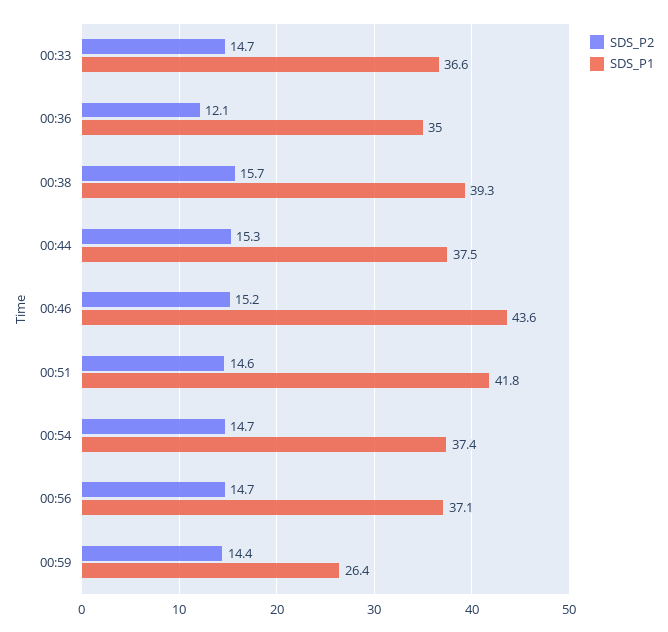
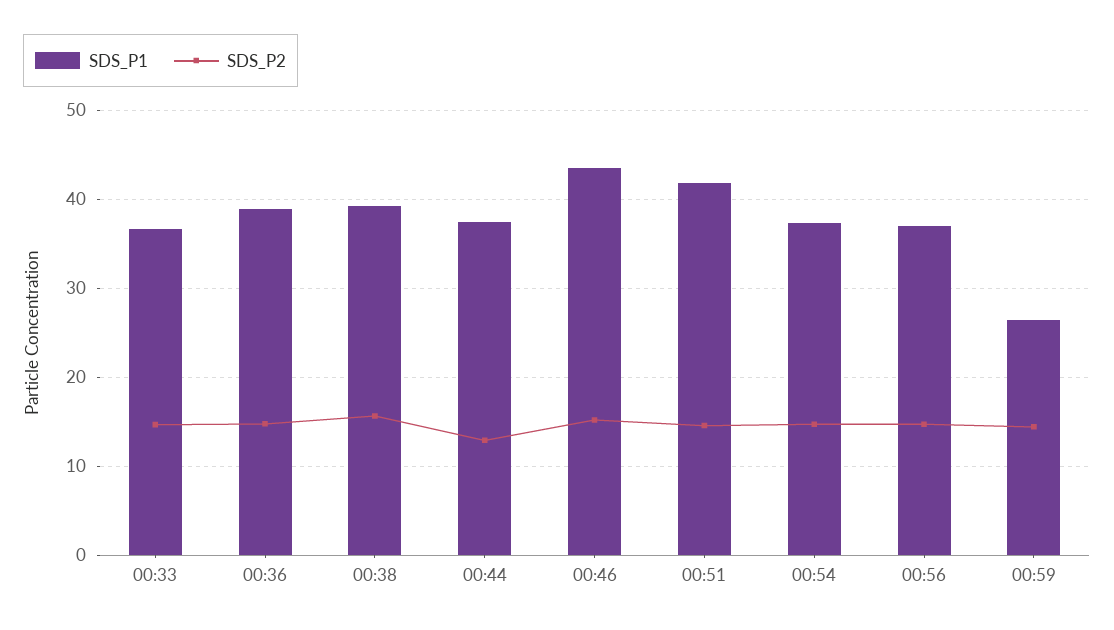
  {
    "SDS_P2": {
      "00:33": 14.7,
-     "00:36": 12.1,
+     "00:36": 15,
      "00:38": 15.7,
-     "00:44": 15.3,
+     "00:44": 13,
      "00:46": 15.2,
      "00:51": 14.6,
      "00:54": 14.7,
      "00:56": 14.7,
      "00:59": 14.4
    },
    "SDS_P1": {
      "00:33": 36.6,
-     "00:36": 35,
+     "00:36": 39,
      "00:38": 39.3,
      "00:44": 37.5,
      "00:46": 43.6,
      "00:51": 41.8,
      "00:54": 37.4,
      "00:56": 37.1,
      "00:59": 26.4
    }
  }

